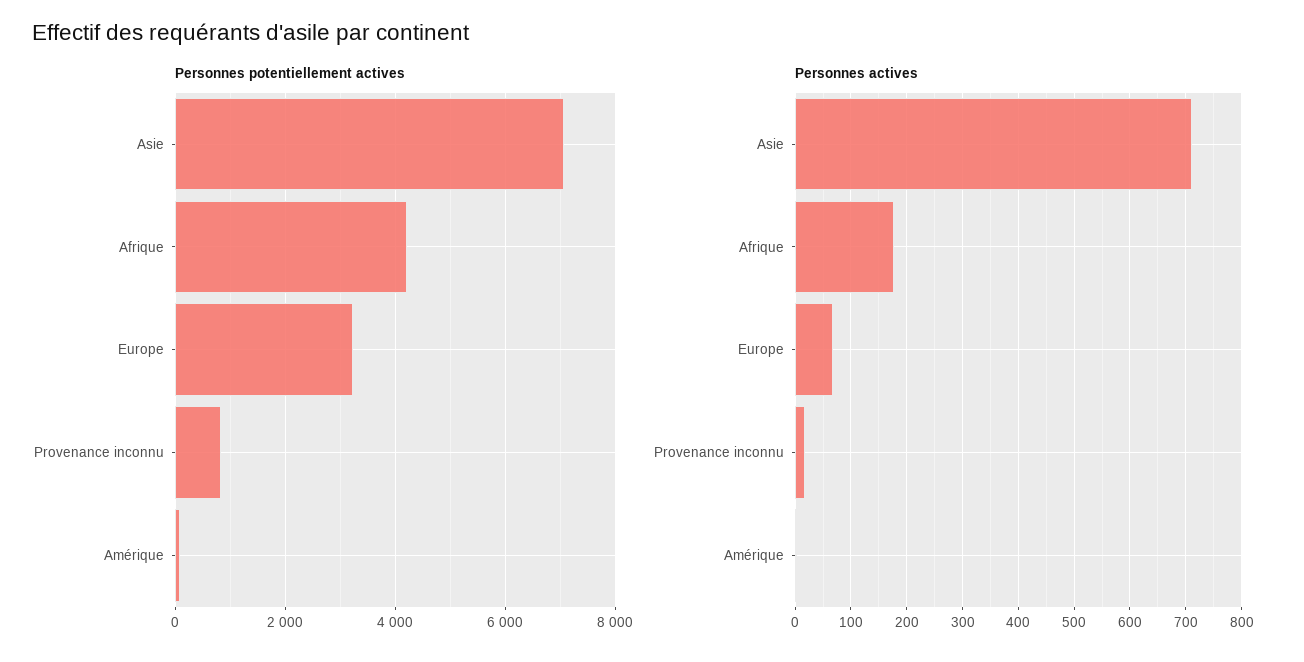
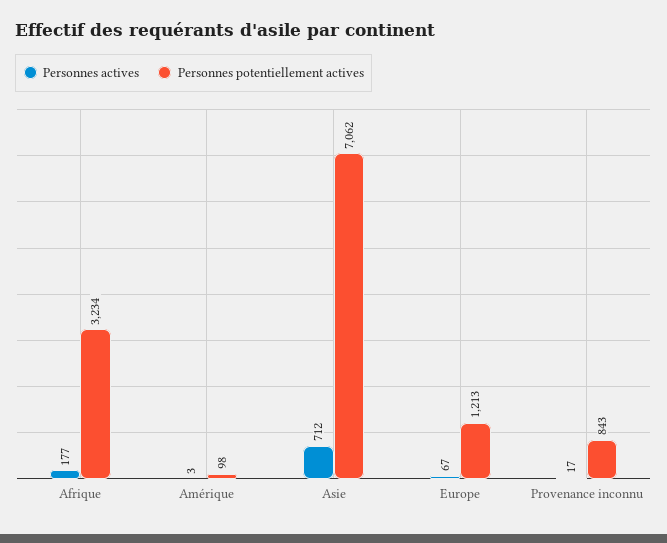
  {
    "Personnes potentiellement actives": {
      "Asie": 7062,
-     "Afrique": 4200,
+     "Afrique": 3234,
-     "Europe": 3200,
+     "Europe": 1213,
      "Provenance inconnu": 843,
      "Amérique": 98
    },
    "Personnes actives": {
      "Asie": 712,
      "Afrique": 177,
      "Europe": 67,
      "Provenance inconnu": 17,
      "Amérique": 3
    }
  }

